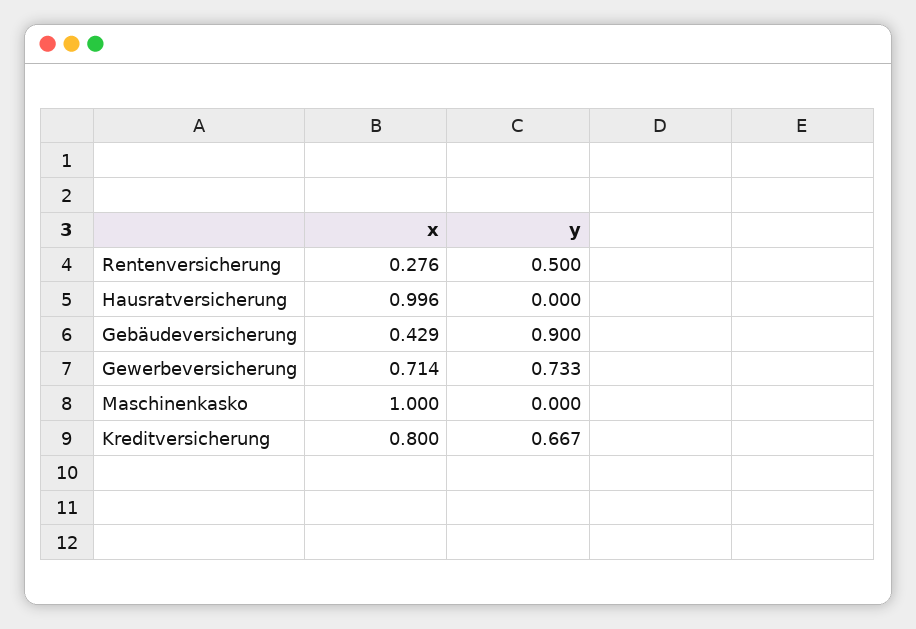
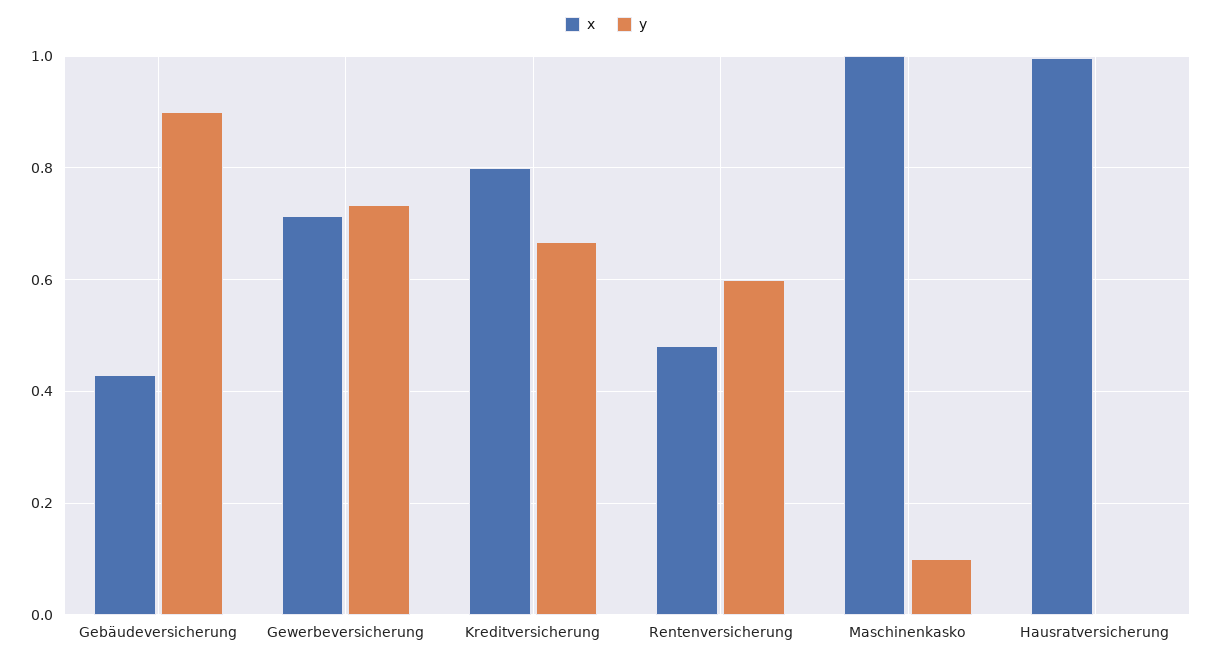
  {
    "x": {
-     "Rentenversicherung": 0.276,
+     "Rentenversicherung": 0.48,
      "Hausratversicherung": 0.996,
      "Gebäudeversicherung": 0.429,
      "Gewerbeversicherung": 0.714,
      "Maschinenkasko": 1,
      "Kreditversicherung": 0.8
    },
    "y": {
-     "Rentenversicherung": 0.5,
+     "Rentenversicherung": 0.6,
      "Hausratversicherung": 0,
      "Gebäudeversicherung": 0.9,
      "Gewerbeversicherung": 0.733,
-     "Maschinenkasko": 0,
+     "Maschinenkasko": 0.1,
      "Kreditversicherung": 0.667
    }
  }

